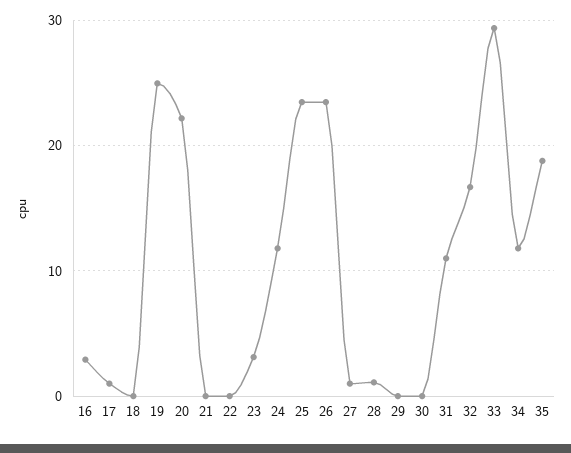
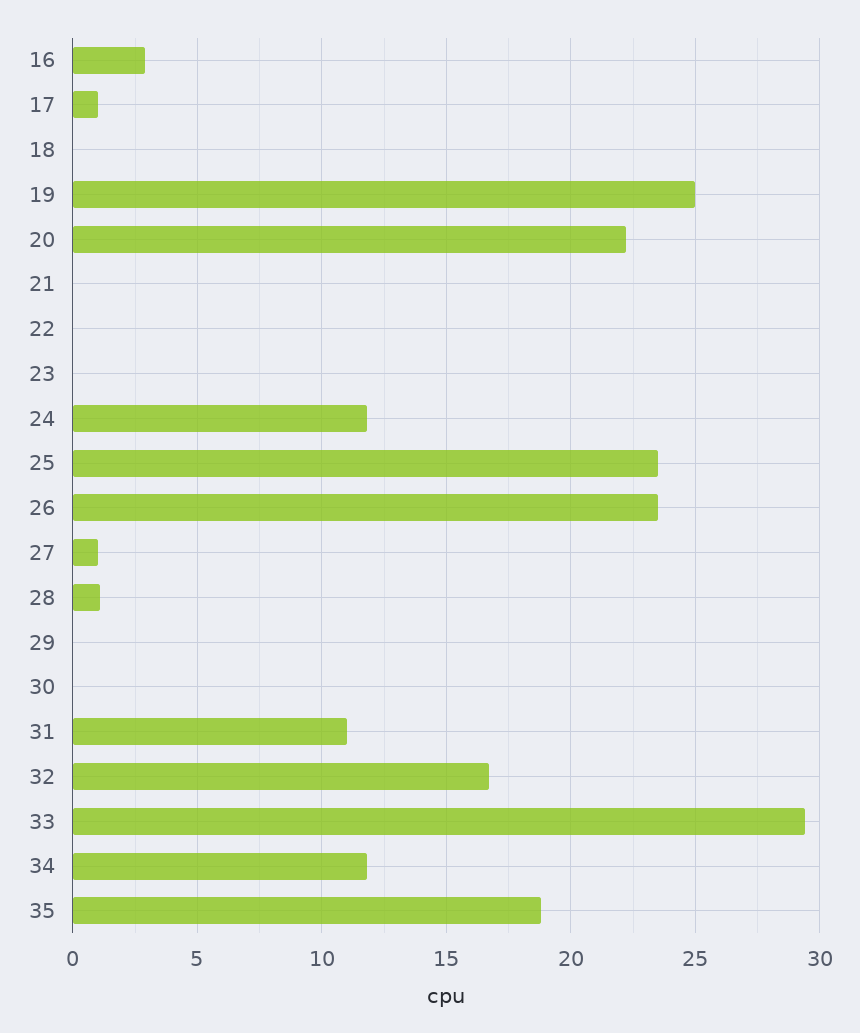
  {
    "16": 3,
    "17": 1,
    "18": 0,
    "19": 25,
    "20": 22,
    "21": 0,
    "22": 0,
-   "23": 3,
+   "23": 0,
    "24": 12,
    "25": 23.5,
    "26": 23.5,
    "27": 1,
    "28": 1,
    "29": 0,
    "30": 0,
    "31": 11,
    "32": 16.5,
    "33": 29.5,
    "34": 12,
    "35": 19
  }

